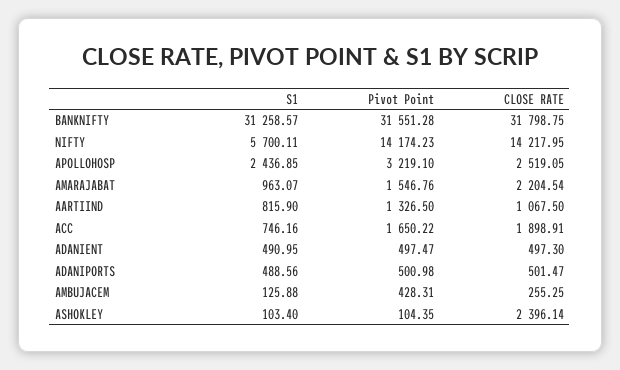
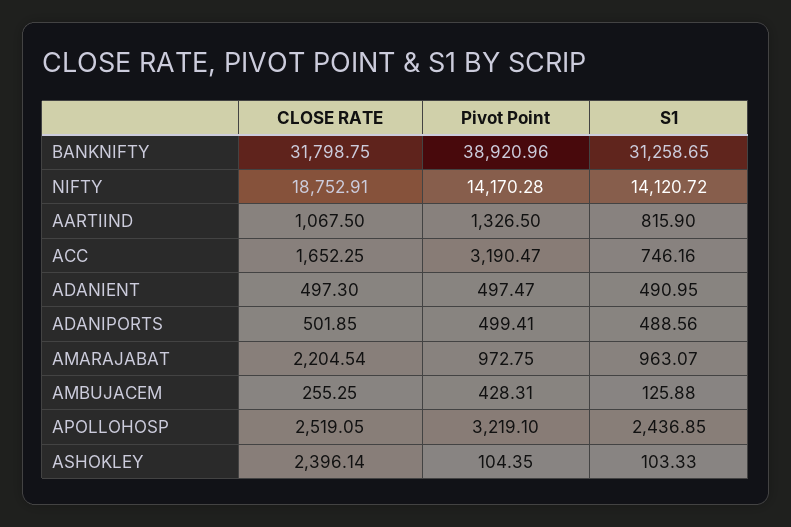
  {
    "S1": {
-     "BANKNIFTY": 31258.57,
+     "BANKNIFTY": 31258.65,
-     "NIFTY": 5700.11,
+     "NIFTY": 14120.72,
      "APOLLOHOSP": 2436.85,
      "AMARAJABAT": 963.07,
      "AARTIIND": 815.9,
      "ACC": 746.16,
      "ADANIENT": 490.95,
      "ADANIPORTS": 488.56,
      "AMBUJACEM": 125.88,
-     "ASHOKLEY": 103.4
+     "ASHOKLEY": 103.33
    },
    "Pivot Point": {
-     "BANKNIFTY": 31551.28,
+     "BANKNIFTY": 38920.96,
-     "NIFTY": 14174.23,
+     "NIFTY": 14170.28,
      "APOLLOHOSP": 3219.1,
-     "AMARAJABAT": 1546.76,
+     "AMARAJABAT": 972.75,
      "AARTIIND": 1326.5,
-     "ACC": 1650.22,
+     "ACC": 3190.47,
      "ADANIENT": 497.47,
-     "ADANIPORTS": 500.98,
+     "ADANIPORTS": 499.41,
      "AMBUJACEM": 428.31,
      "ASHOKLEY": 104.35
    },
    "CLOSE RATE": {
      "BANKNIFTY": 31798.75,
-     "NIFTY": 14217.95,
+     "NIFTY": 18752.91,
      "APOLLOHOSP": 2519.05,
      "AMARAJABAT": 2204.54,
      "AARTIIND": 1067.5,
-     "ACC": 1898.91,
+     "ACC": 1652.25,
      "ADANIENT": 497.3,
-     "ADANIPORTS": 501.47,
+     "ADANIPORTS": 501.85,
      "AMBUJACEM": 255.25,
      "ASHOKLEY": 2396.14
    }
  }

